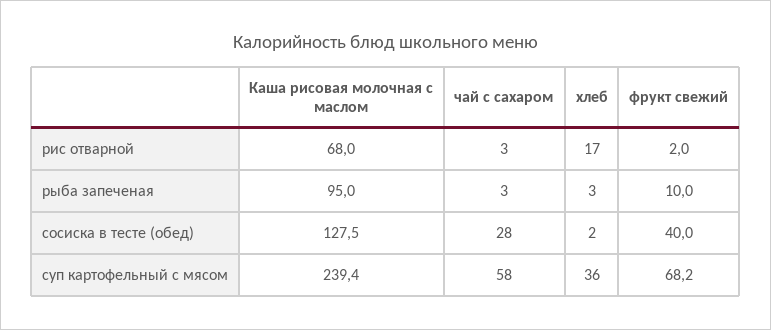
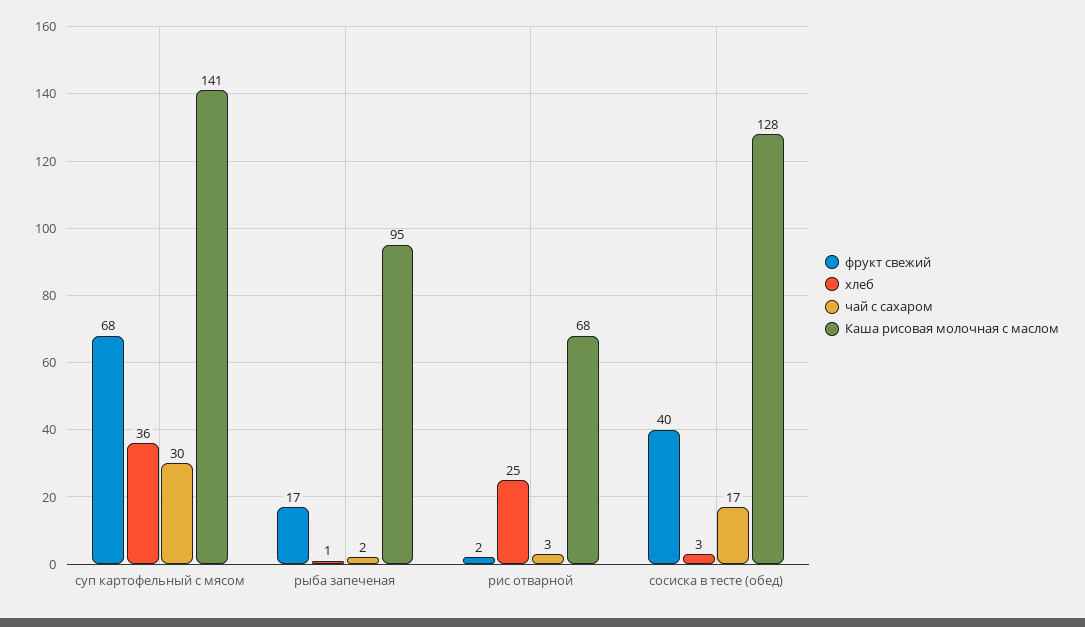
  {
    "Каша рисовая молочная с маслом": {
      "рис отварной": 68,
      "рыба запеченая": 95,
      "сосиска в тесте (обед)": 127.5,
-     "суп картофельный с мясом": 239.4
+     "суп картофельный с мясом": 141
    },
    "чай с сахаром": {
      "рис отварной": 3,
-     "рыба запеченая": 3,
+     "рыба запеченая": 2,
-     "сосиска в тесте (обед)": 28,
+     "сосиска в тесте (обед)": 17,
-     "суп картофельный с мясом": 58
+     "суп картофельный с мясом": 30
    },
    "хлеб": {
-     "рис отварной": 17,
+     "рис отварной": 25,
-     "рыба запеченая": 3,
+     "рыба запеченая": 1,
-     "сосиска в тесте (обед)": 2,
+     "сосиска в тесте (обед)": 3,
      "суп картофельный с мясом": 36
    },
    "фрукт свежий": {
      "рис отварной": 2,
-     "рыба запеченая": 10,
+     "рыба запеченая": 17,
      "сосиска в тесте (обед)": 40,
      "суп картофельный с мясом": 68.2
    }
  }

